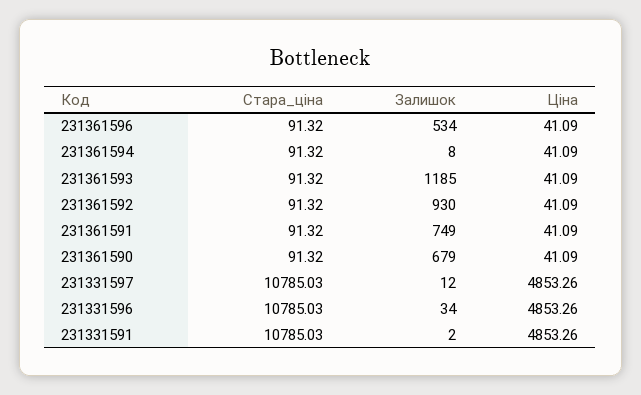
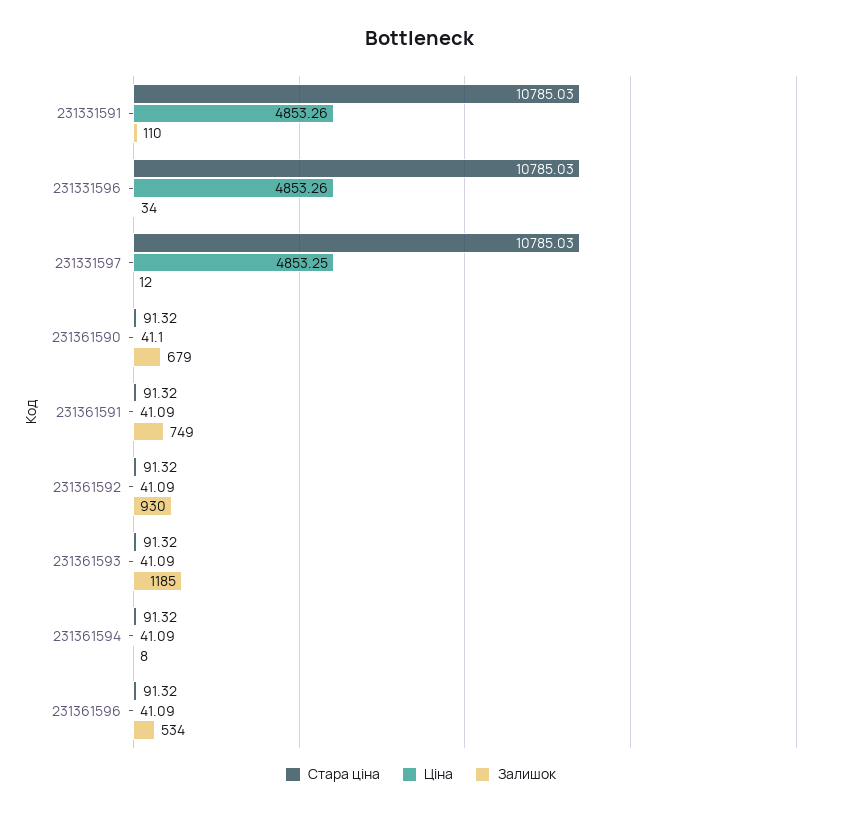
  {
    "Стара_ціна": {
      "231361596": 91.32,
      "231361594": 91.32,
      "231361593": 91.32,
      "231361592": 91.32,
      "231361591": 91.32,
      "231361590": 91.32,
      "231331597": 10785.03,
      "231331596": 10785.03,
      "231331591": 10785.03
    },
    "Залишок": {
      "231361596": 534,
      "231361594": 8,
      "231361593": 1185,
      "231361592": 930,
      "231361591": 749,
      "231361590": 679,
      "231331597": 12,
      "231331596": 34,
-     "231331591": 2
+     "231331591": 110
    },
    "Ціна": {
      "231361596": 41.09,
      "231361594": 41.09,
      "231361593": 41.09,
      "231361592": 41.09,
      "231361591": 41.09,
-     "231361590": 41.09,
+     "231361590": 41.1,
-     "231331597": 4853.26,
+     "231331597": 4853.25,
      "231331596": 4853.26,
      "231331591": 4853.26
    }
  }

